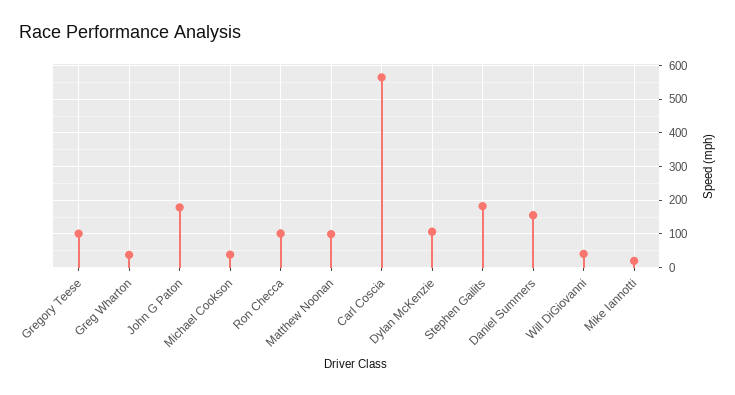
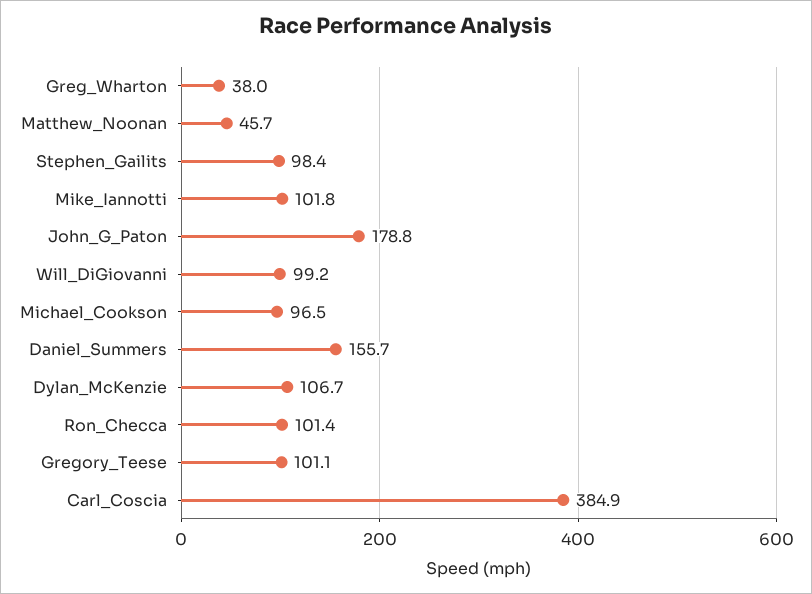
  {
    "Gregory Teese": 101.1,
    "Greg Wharton": 38,
    "John G Paton": 178.8,
-   "Michael Cookson": 40,
+   "Michael Cookson": 96.5,
    "Ron Checca": 101.4,
-   "Matthew Noonan": 100,
+   "Matthew Noonan": 45.7,
-   "Carl Coscia": 560,
+   "Carl Coscia": 384.9,
    "Dylan McKenzie": 106.7,
-   "Stephen Gailits": 180,
+   "Stephen Gailits": 98.4,
    "Daniel Summers": 155.7,
-   "Will DiGiovanni": 40,
+   "Will DiGiovanni": 99.2,
-   "Mike Iannotti": 20
+   "Mike Iannotti": 101.8
  }

